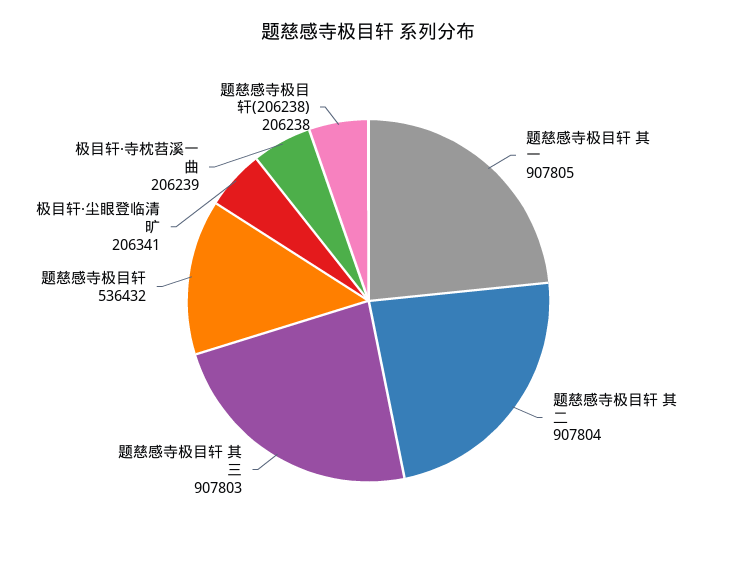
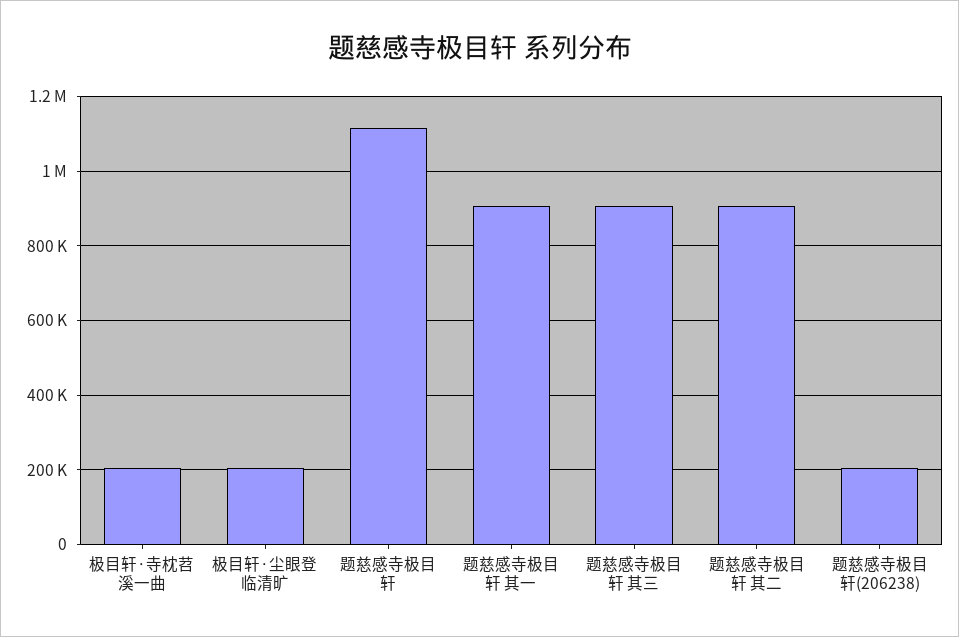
  {
    "题慈感寺极目轩 其一": 907805,
    "题慈感寺极目轩 其二": 907804,
    "题慈感寺极目轩 其三": 907803,
-   "题慈感寺极目轩": 536432,
+   "题慈感寺极目轩": 1120000,
    "极目轩·尘眼登临清旷": 206341,
    "极目轩·寺枕苕溪一曲": 206239,
    "题慈感寺极目轩(206238)": 206238
  }

